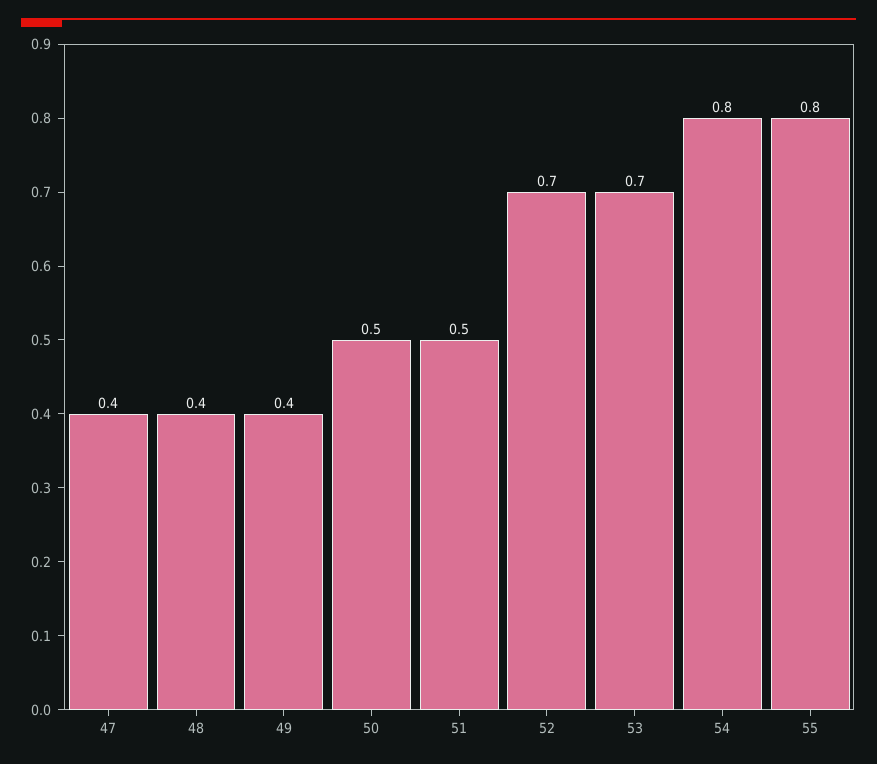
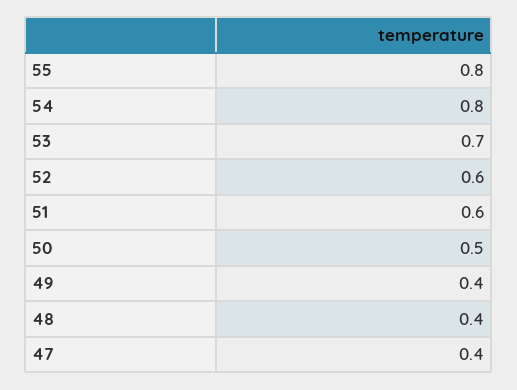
  {
    "47": 0.4,
    "48": 0.4,
    "49": 0.4,
    "50": 0.5,
-   "51": 0.5,
+   "51": 0.6,
-   "52": 0.7,
+   "52": 0.6,
    "53": 0.7,
    "54": 0.8,
    "55": 0.8
  }

